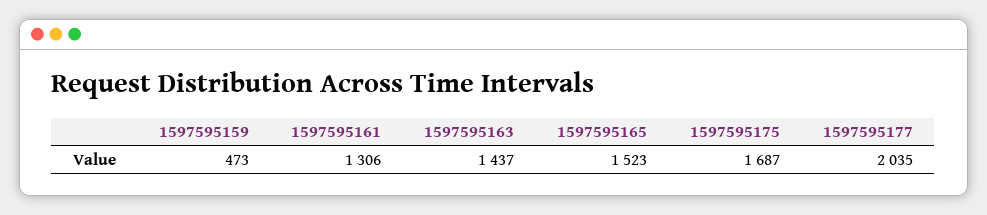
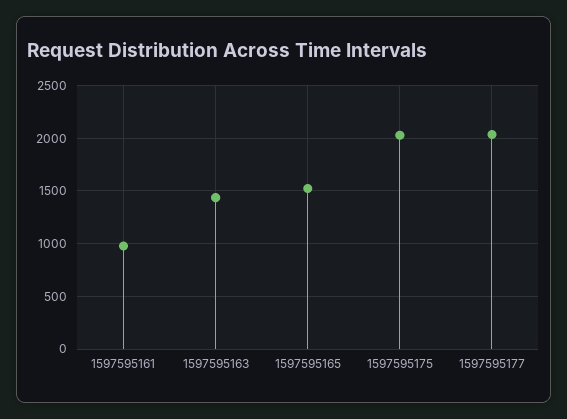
  {
-   "1597595159": 473,
-   "1597595161": 1306,
+   "1597595161": 1000,
    "1597595163": 1437,
    "1597595165": 1523,
-   "1597595175": 1687,
+   "1597595175": 2000,
    "1597595177": 2035
  }

